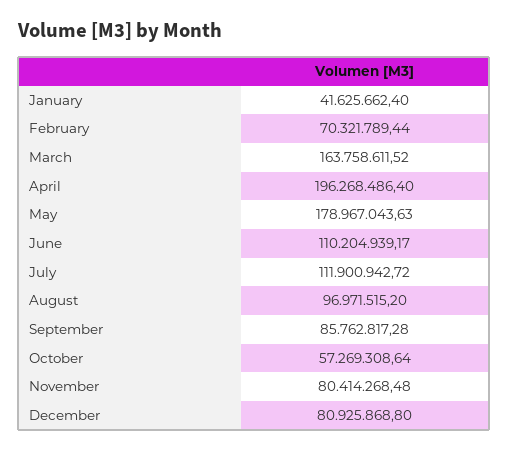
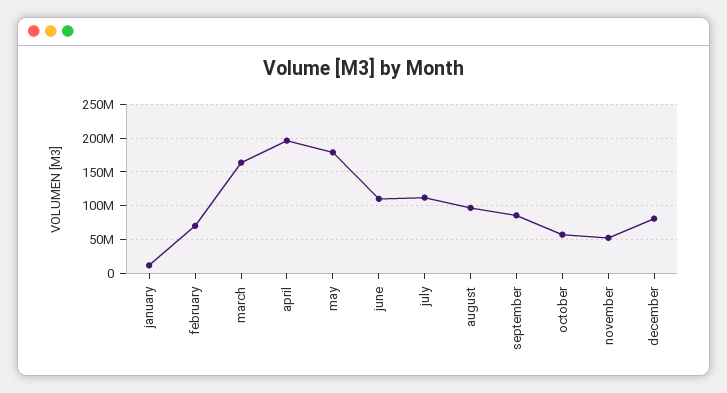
  {
-   "January": 41625662.4,
+   "January": 10000000,
    "February": 70321789.44,
    "March": 163758611.52,
    "April": 196268486.4,
    "May": 178967043.63,
    "June": 110204939.17,
    "July": 111900942.72,
    "August": 96971515.2,
    "September": 85762817.28,
    "October": 57269308.64,
-   "November": 80414268.48,
+   "November": 50000000,
    "December": 80925868.8
  }

